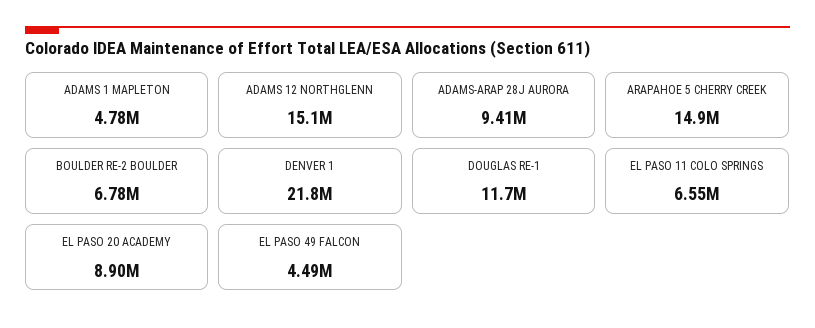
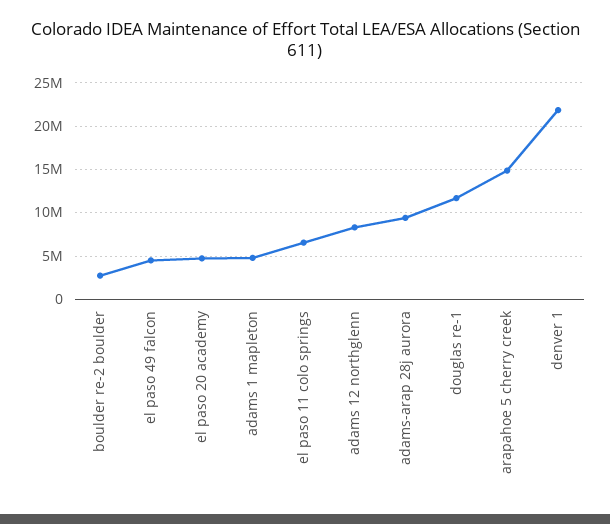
  {
    "ADAMS 1 MAPLETON": 4780000,
-   "ADAMS 12 NORTHGLENN": 15100000,
+   "ADAMS 12 NORTHGLENN": 8000000,
    "ADAMS-ARAP 28J AURORA": 9410000,
    "ARAPAHOE 5 CHERRY CREEK": 14900000,
-   "BOULDER RE-2 BOULDER": 6780000,
+   "BOULDER RE-2 BOULDER": 3000000,
    "DENVER 1": 21800000,
    "DOUGLAS RE-1": 11700000,
    "EL PASO 11 COLO SPRINGS": 6550000,
-   "EL PASO 20 ACADEMY": 8900000,
+   "EL PASO 20 ACADEMY": 5000000,
    "EL PASO 49 FALCON": 4490000
  }

